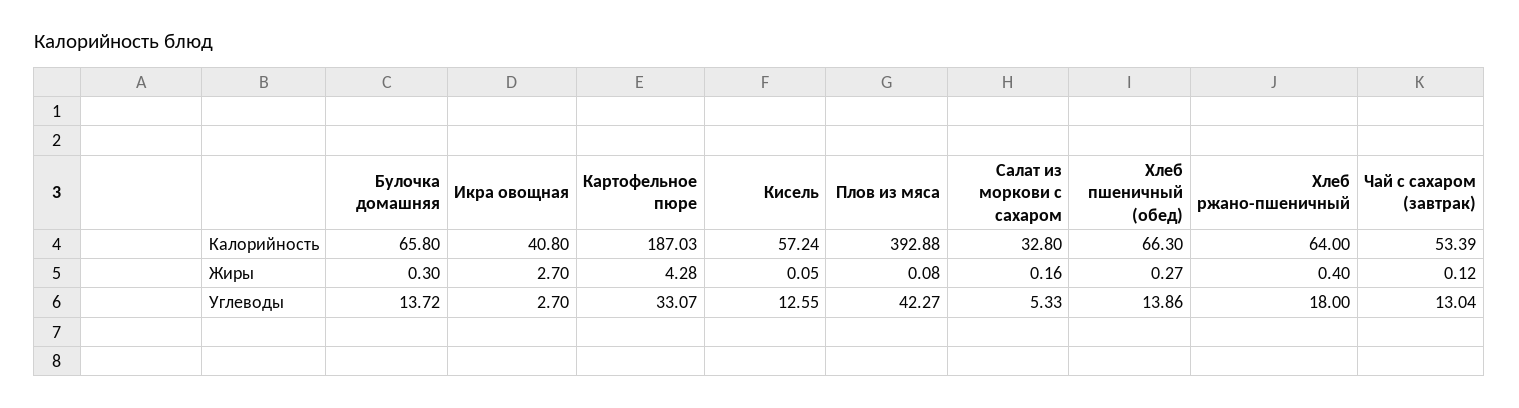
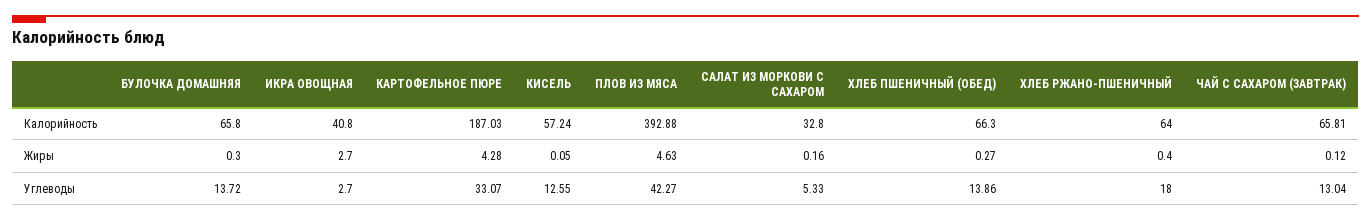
  {
    "Булочка домашняя": {
      "Калорийность": 65.8,
      "Жиры": 0.3,
      "Углеводы": 13.72
    },
    "Икра овощная": {
      "Калорийность": 40.8,
      "Жиры": 2.7,
      "Углеводы": 2.7
    },
    "Картофельное пюре": {
      "Калорийность": 187.03,
      "Жиры": 4.28,
      "Углеводы": 33.07
    },
    "Кисель": {
      "Калорийность": 57.24,
      "Жиры": 0.05,
      "Углеводы": 12.55
    },
    "Плов из мяса": {
      "Калорийность": 392.88,
-     "Жиры": 0.08,
+     "Жиры": 4.63,
      "Углеводы": 42.27
    },
    "Салат из моркови с сахаром": {
      "Калорийность": 32.8,
      "Жиры": 0.16,
      "Углеводы": 5.33
    },
    "Хлеб пшеничный (обед)": {
      "Калорийность": 66.3,
      "Жиры": 0.27,
      "Углеводы": 13.86
    },
    "Хлеб ржано-пшеничный": {
      "Калорийность": 64,
      "Жиры": 0.4,
      "Углеводы": 18
    },
    "Чай с сахаром (завтрак)": {
-     "Калорийность": 53.39,
+     "Калорийность": 65.81,
      "Жиры": 0.12,
      "Углеводы": 13.04
    }
  }

